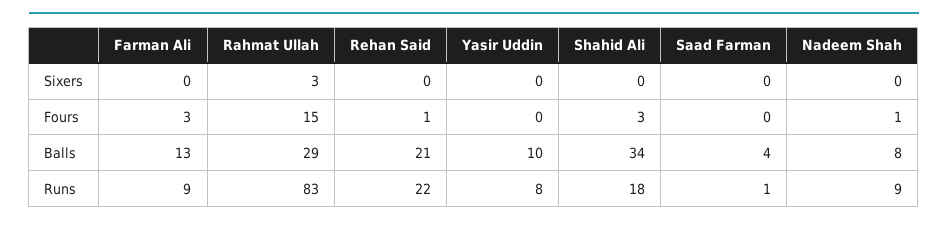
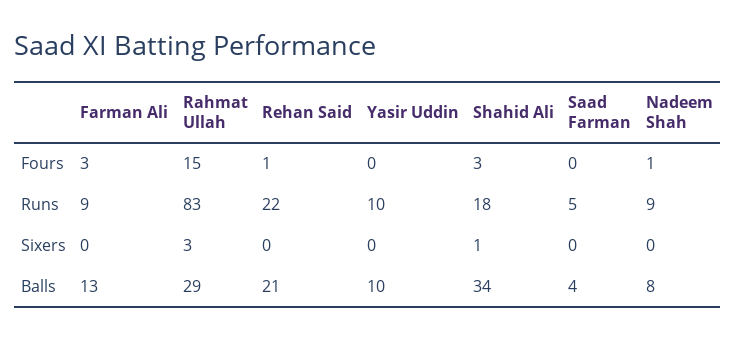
  {
    "Farman Ali": {
      "Sixers": 0,
      "Fours": 3,
      "Balls": 13,
      "Runs": 9
    },
    "Rahmat Ullah": {
      "Sixers": 3,
      "Fours": 15,
      "Balls": 29,
      "Runs": 83
    },
    "Rehan Said": {
      "Sixers": 0,
      "Fours": 1,
      "Balls": 21,
      "Runs": 22
    },
    "Yasir Uddin": {
      "Sixers": 0,
      "Fours": 0,
      "Balls": 10,
-     "Runs": 8
+     "Runs": 10
    },
    "Shahid Ali": {
-     "Sixers": 0,
+     "Sixers": 1,
      "Fours": 3,
      "Balls": 34,
      "Runs": 18
    },
    "Saad Farman": {
      "Sixers": 0,
      "Fours": 0,
      "Balls": 4,
-     "Runs": 1
+     "Runs": 5
    },
    "Nadeem Shah": {
      "Sixers": 0,
      "Fours": 1,
      "Balls": 8,
      "Runs": 9
    }
  }

